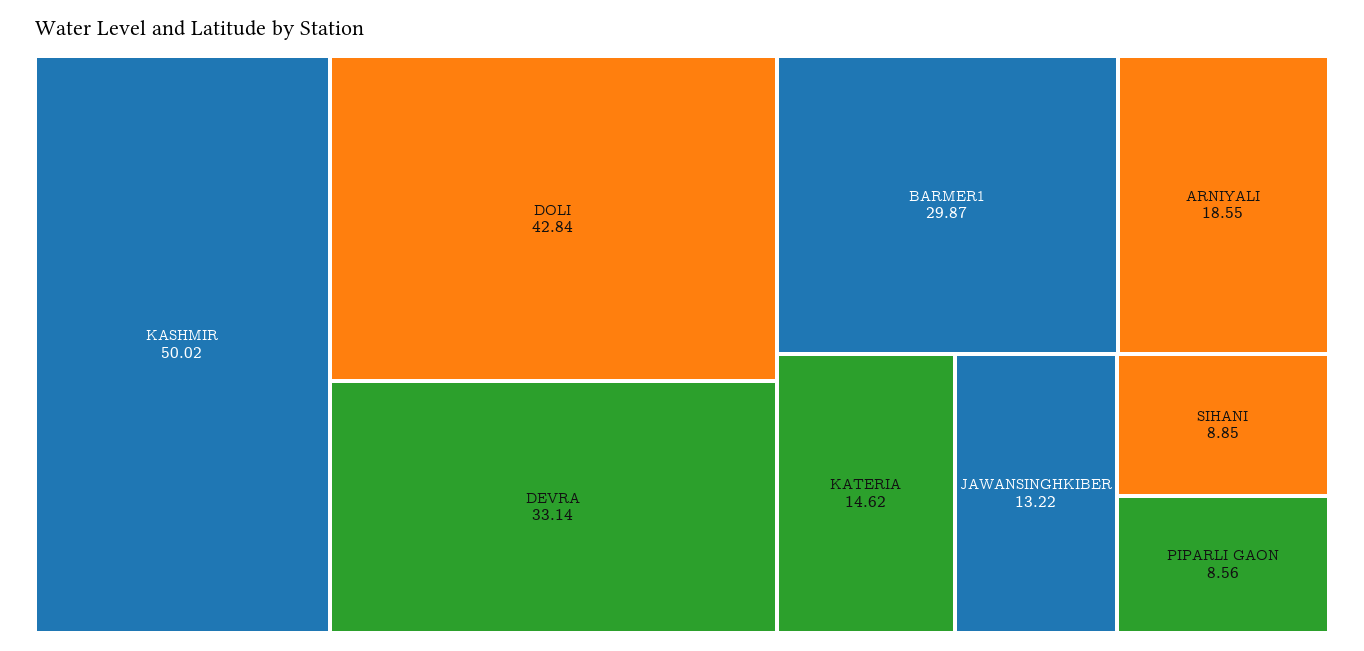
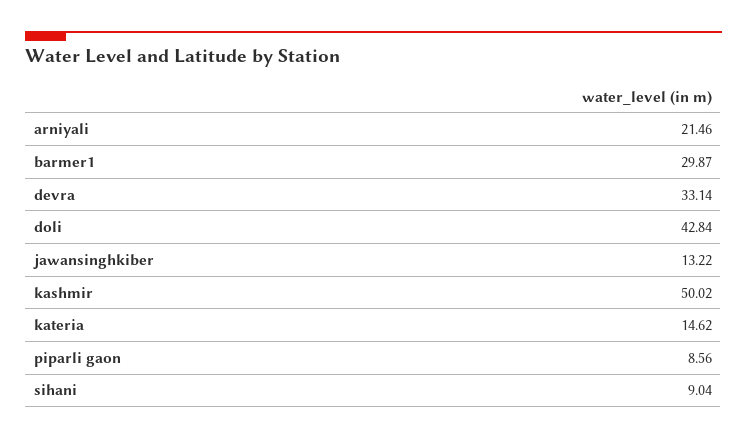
  {
    "KASHMIR": 50.02,
    "DOLI": 42.84,
    "DEVRA": 33.14,
    "BARMER1": 29.87,
-   "ARNIYALI": 18.55,
+   "ARNIYALI": 21.46,
    "KATERIA": 14.62,
    "JAWANSINGHKIBER": 13.22,
-   "SIHANI": 8.85,
+   "SIHANI": 9.04,
    "PIPARLI GAON": 8.56
  }

